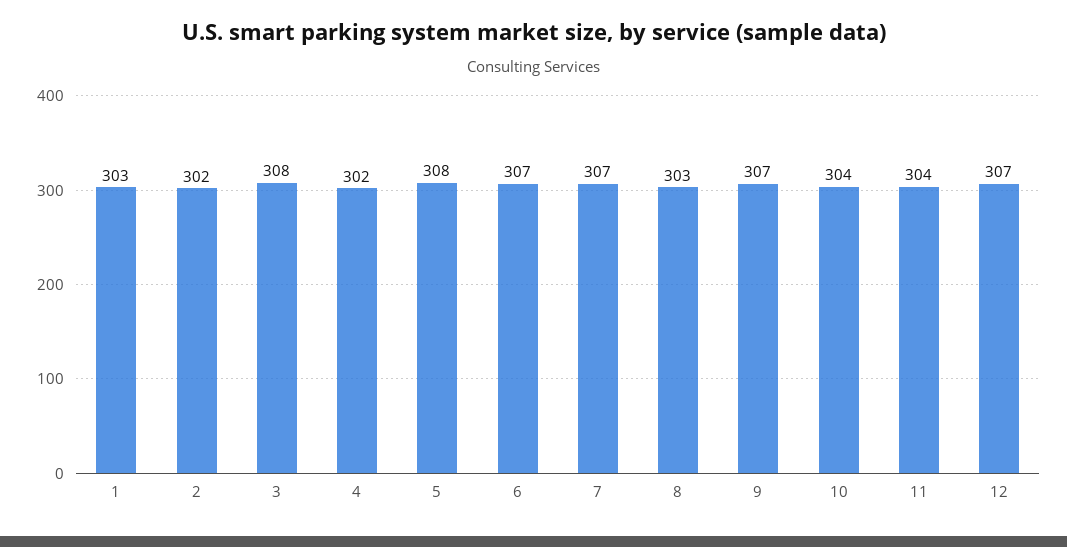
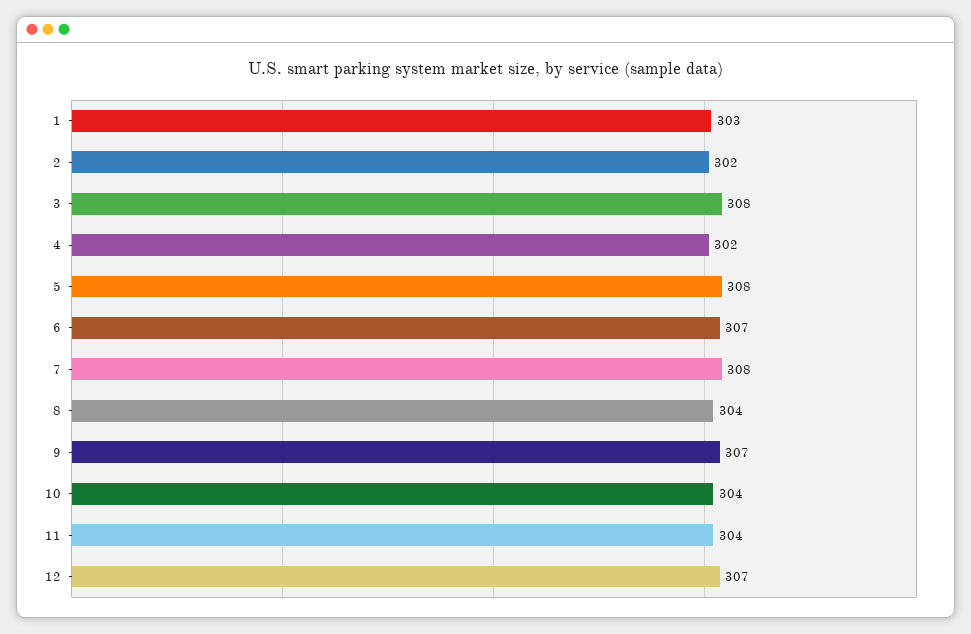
  {
    "1": 303,
    "2": 302,
    "3": 308,
    "4": 302,
    "5": 308,
    "6": 307,
-   "7": 307,
+   "7": 308,
-   "8": 303,
+   "8": 304,
    "9": 307,
    "10": 304,
    "11": 304,
    "12": 307
  }

